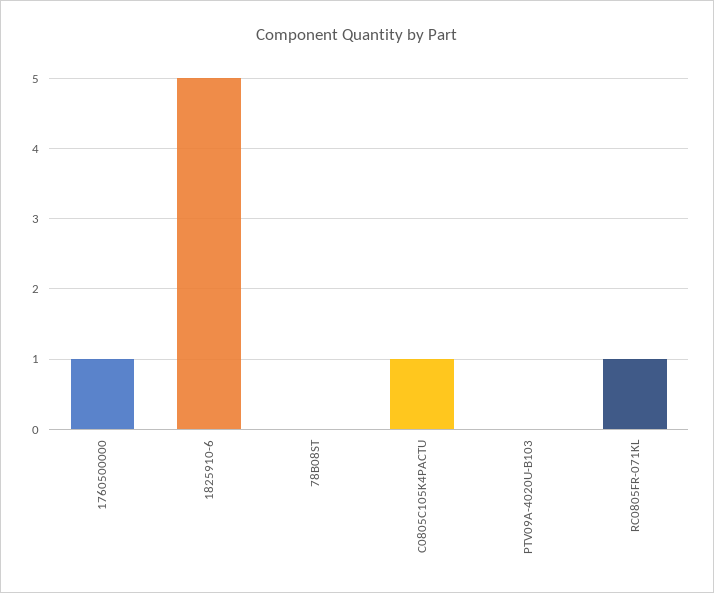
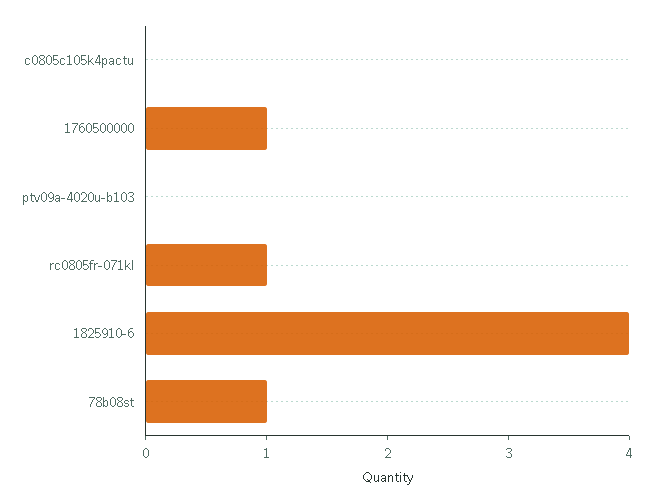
  {
    "1760500000": 1,
-   "1825910-6": 5,
+   "1825910-6": 4,
-   "78B08ST": 0,
+   "78B08ST": 1,
-   "C0805C105K4PACTU": 1,
+   "C0805C105K4PACTU": 0,
    "PTV09A-4020U-B103": 0,
    "RC0805FR-071KL": 1
  }

